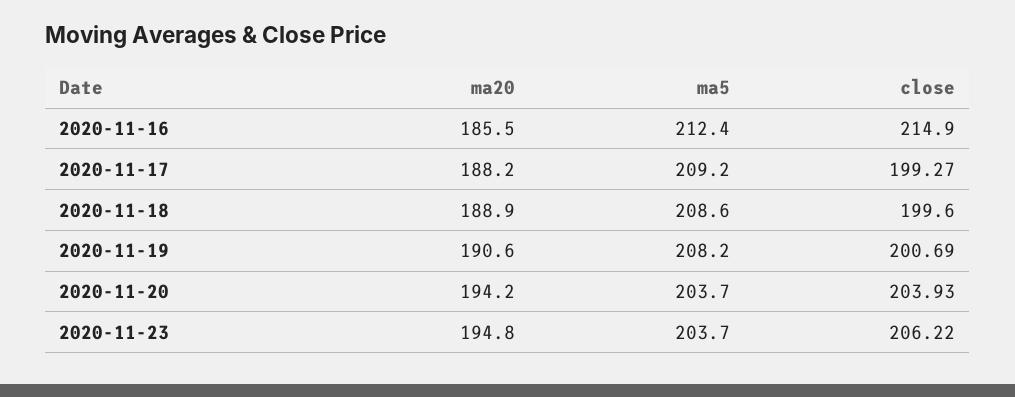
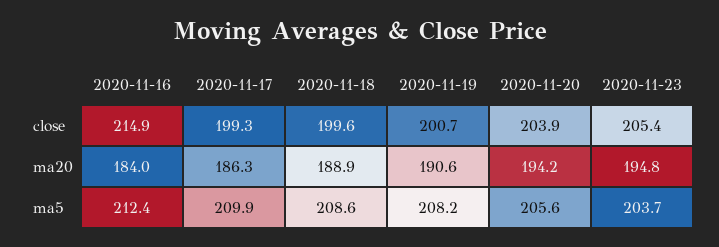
  {
    "ma20": {
-     "2020-11-16": 185.5,
+     "2020-11-16": 184,
-     "2020-11-17": 188.2,
+     "2020-11-17": 186.3,
      "2020-11-18": 188.9,
      "2020-11-19": 190.6,
      "2020-11-20": 194.2,
      "2020-11-23": 194.8
    },
    "ma5": {
      "2020-11-16": 212.4,
-     "2020-11-17": 209.2,
+     "2020-11-17": 209.9,
      "2020-11-18": 208.6,
      "2020-11-19": 208.2,
-     "2020-11-20": 203.7,
+     "2020-11-20": 205.6,
      "2020-11-23": 203.7
    },
    "close": {
      "2020-11-16": 214.9,
      "2020-11-17": 199.27,
      "2020-11-18": 199.6,
      "2020-11-19": 200.69,
      "2020-11-20": 203.93,
-     "2020-11-23": 206.22
+     "2020-11-23": 205.4
    }
  }

